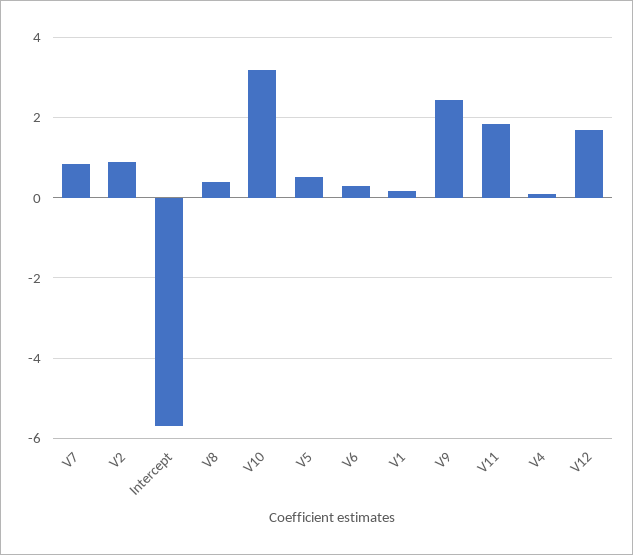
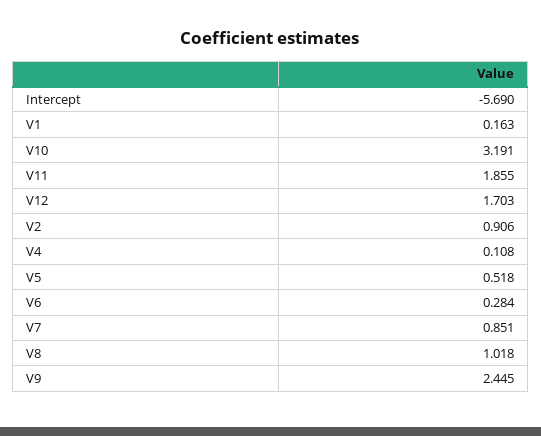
  {
    "V7": 0.851,
    "V2": 0.906,
    "Intercept": -5.69,
-   "V8": 0.4,
+   "V8": 1.018,
    "V10": 3.191,
    "V5": 0.518,
    "V6": 0.284,
    "V1": 0.163,
    "V9": 2.445,
    "V11": 1.855,
    "V4": 0.108,
    "V12": 1.703
  }

